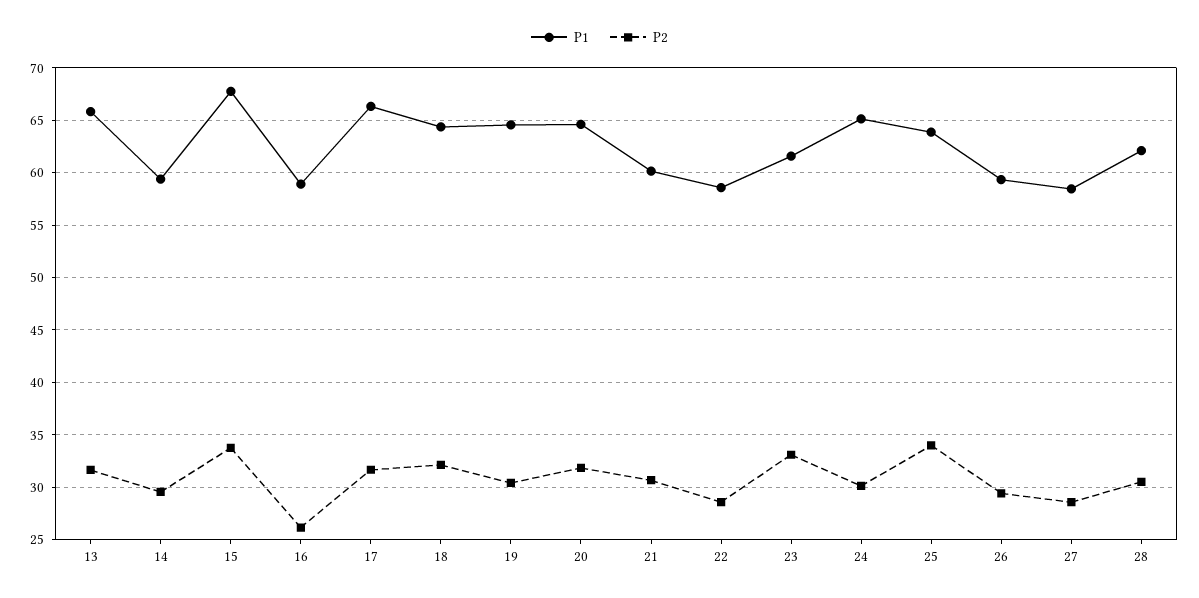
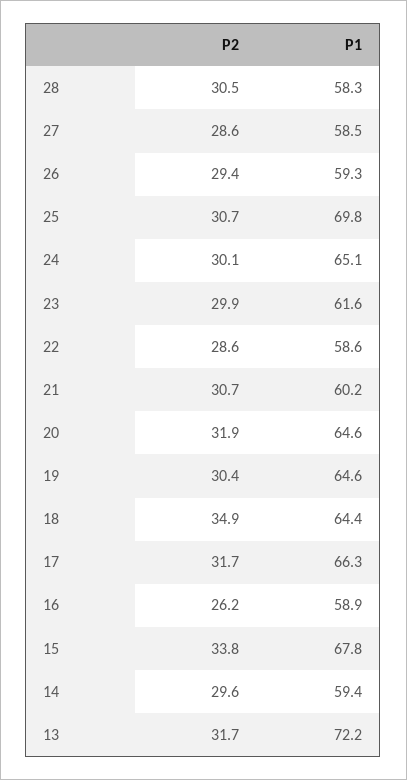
  {
    "P1": {
-     "13": 66,
+     "13": 72.2,
      "14": 59.4,
      "15": 67.8,
      "16": 58.9,
      "17": 66.3,
      "18": 64.4,
      "19": 64.6,
      "20": 64.6,
      "21": 60.2,
      "22": 58.6,
      "23": 61.6,
      "24": 65.1,
-     "25": 64,
+     "25": 69.8,
      "26": 59.3,
      "27": 58.5,
-     "28": 62
+     "28": 58.3
    },
    "P2": {
      "13": 31.7,
      "14": 29.6,
      "15": 33.8,
      "16": 26.2,
      "17": 31.7,
-     "18": 32,
+     "18": 34.9,
      "19": 30.4,
      "20": 31.9,
      "21": 30.7,
      "22": 28.6,
-     "23": 33,
+     "23": 29.9,
      "24": 30.1,
-     "25": 34,
+     "25": 30.7,
      "26": 29.4,
      "27": 28.6,
      "28": 30.5
    }
  }

